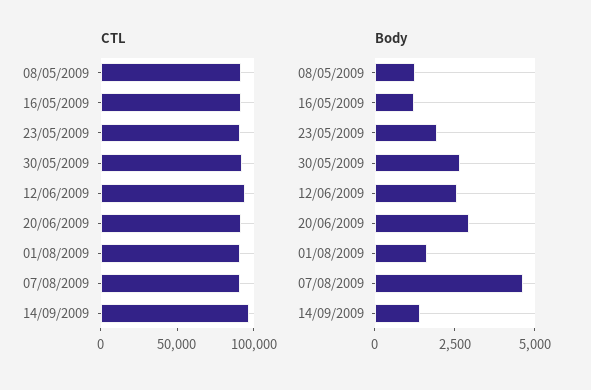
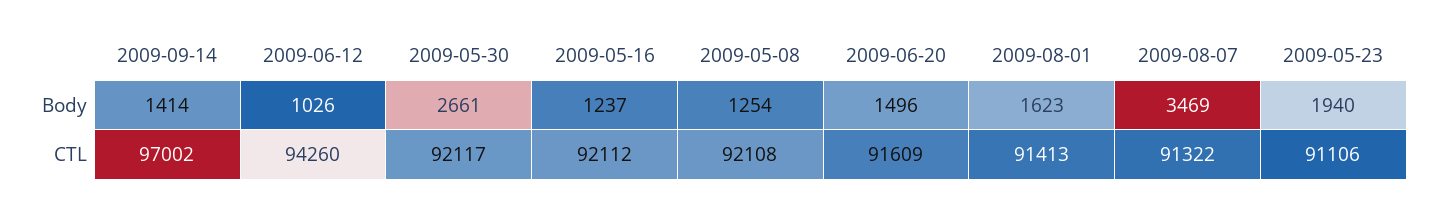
  {
    "CTL": {
      "08/05/2009": 92108,
      "16/05/2009": 92112,
      "23/05/2009": 91106,
      "30/05/2009": 92117,
      "12/06/2009": 94260,
      "20/06/2009": 91609,
      "01/08/2009": 91413,
      "07/08/2009": 91322,
      "14/09/2009": 97002
    },
    "Body": {
      "08/05/2009": 1254,
      "16/05/2009": 1237,
      "23/05/2009": 1940,
      "30/05/2009": 2661,
-     "12/06/2009": 2500,
+     "12/06/2009": 1026,
-     "20/06/2009": 3000,
+     "20/06/2009": 1496,
      "01/08/2009": 1623,
-     "07/08/2009": 4500,
+     "07/08/2009": 3469,
      "14/09/2009": 1414
    }
  }

